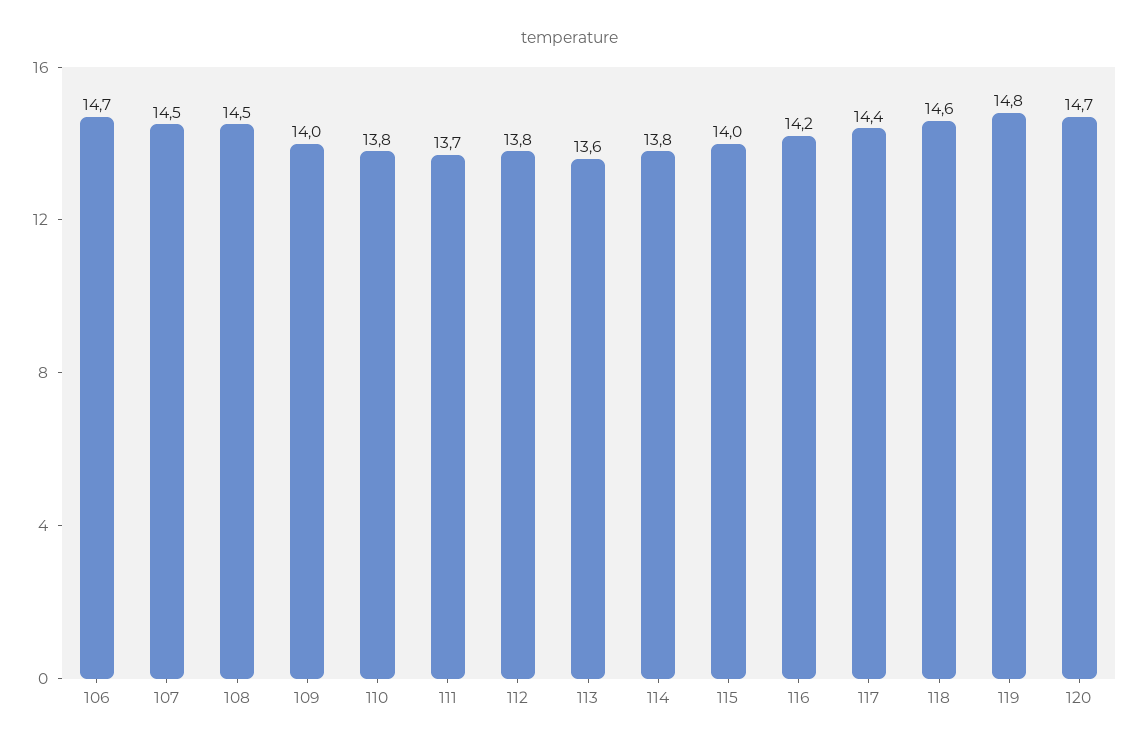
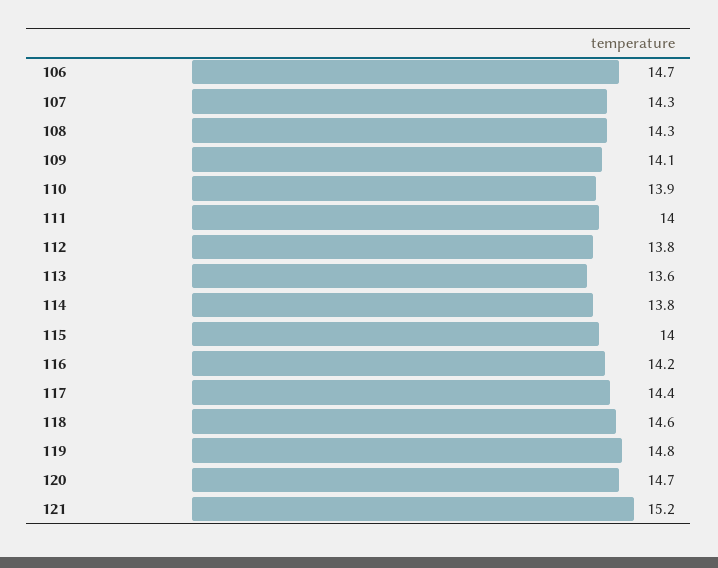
  {
    "106": 14.7,
-   "107": 14.5,
+   "107": 14.3,
-   "108": 14.5,
+   "108": 14.3,
-   "109": 14,
+   "109": 14.1,
-   "110": 13.8,
+   "110": 13.9,
-   "111": 13.7,
+   "111": 14,
    "112": 13.8,
    "113": 13.6,
    "114": 13.8,
    "115": 14,
    "116": 14.2,
    "117": 14.4,
    "118": 14.6,
    "119": 14.8,
-   "120": 14.7
+   "120": 14.7,
+   "121": 15.2
  }

